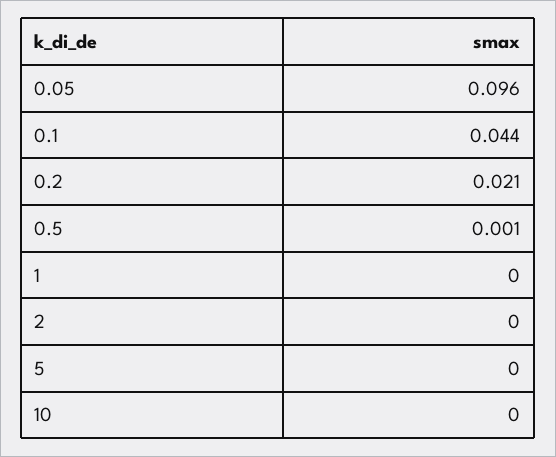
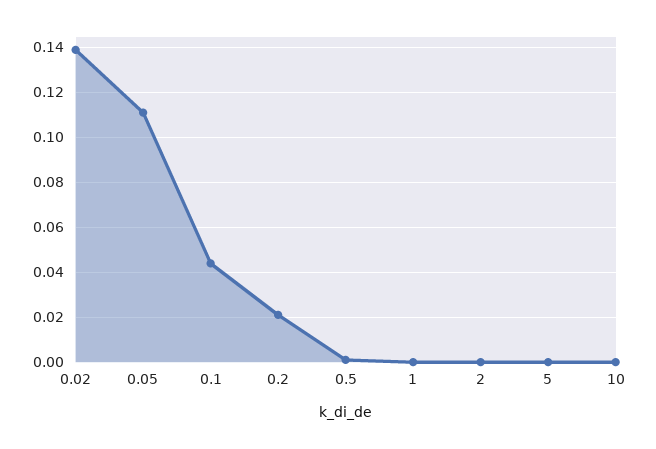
  {
-   "0.05": 0.096,
+   "0.05": 0.11,
    "0.1": 0.044,
    "0.2": 0.021,
    "0.5": 0.001,
    "1": 0,
    "2": 0,
    "5": 0,
-   "10": 0
+   "10": 0,
+   "0.02": 0.14
  }

